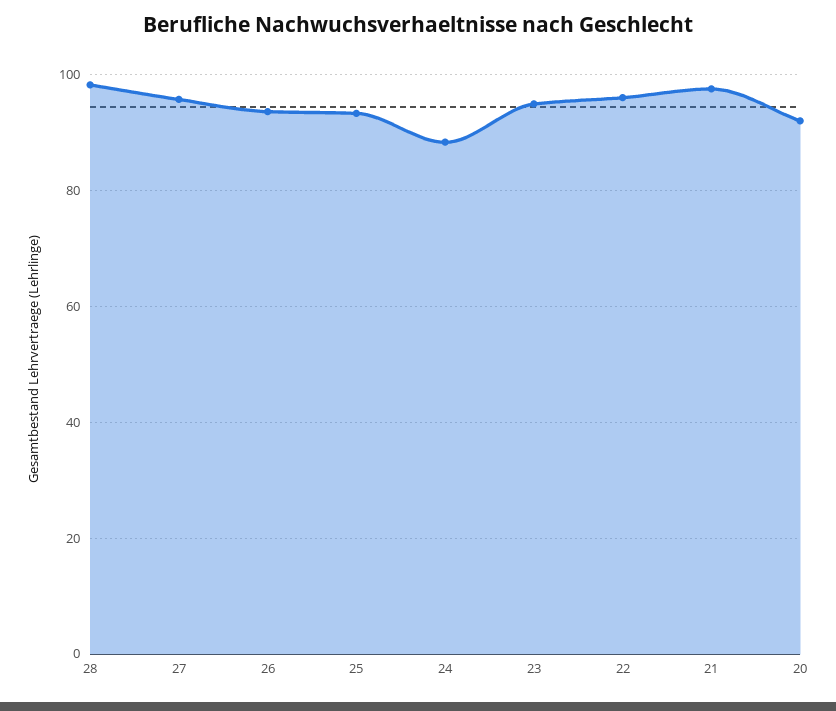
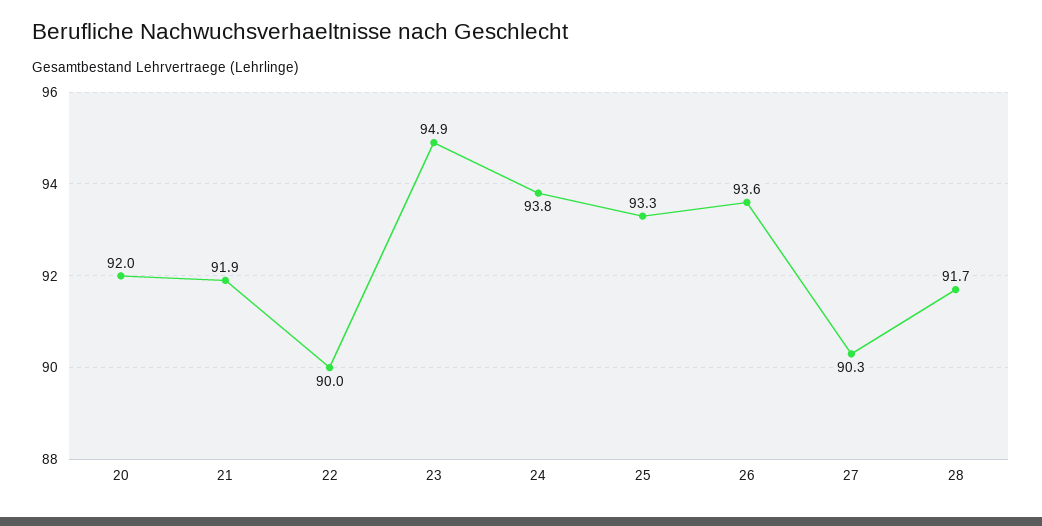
  {
-   "28": 98,
+   "28": 91.7,
-   "27": 96,
+   "27": 90.3,
    "26": 93.6,
    "25": 93.3,
-   "24": 88,
+   "24": 93.8,
    "23": 94.9,
-   "22": 96,
+   "22": 90,
-   "21": 98,
+   "21": 91.9,
    "20": 92
  }

